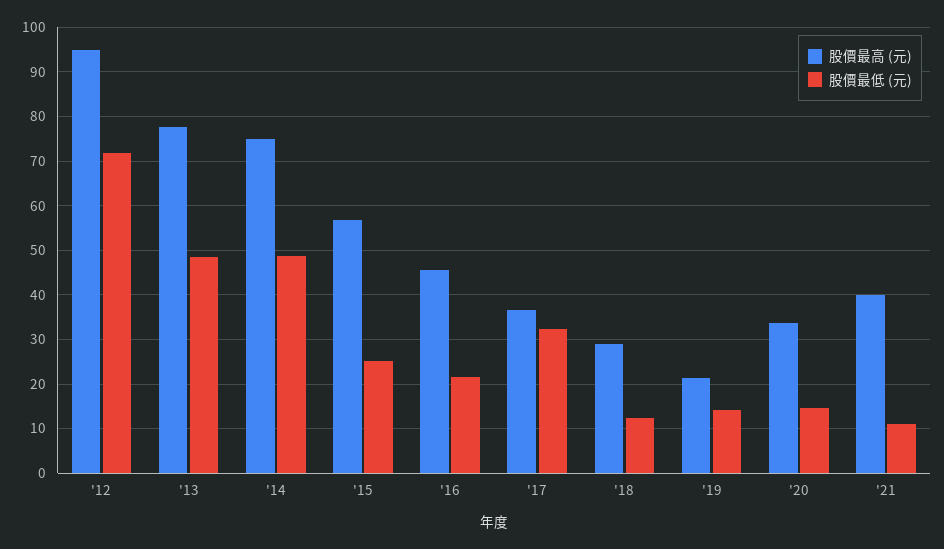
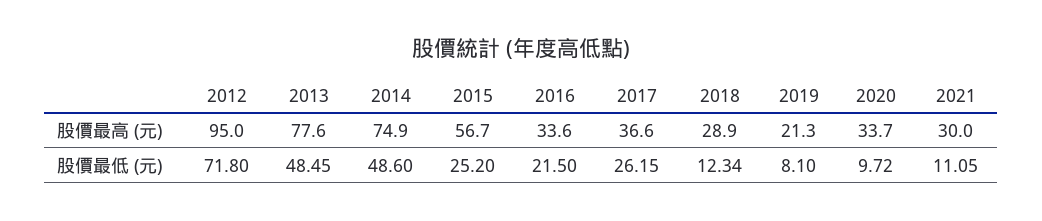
  {
    "股價最高 (元)": {
      "'12": 95,
      "'13": 77.6,
      "'14": 74.9,
      "'15": 56.7,
-     "'16": 46,
+     "'16": 33.6,
      "'17": 36.6,
      "'18": 28.9,
      "'19": 21.3,
      "'20": 33.7,
-     "'21": 40
+     "'21": 30
    },
    "股價最低 (元)": {
      "'12": 71.8,
      "'13": 48.45,
      "'14": 48.6,
      "'15": 25.2,
      "'16": 21.5,
-     "'17": 32,
+     "'17": 26.15,
      "'18": 12.34,
-     "'19": 14,
+     "'19": 8.1,
-     "'20": 14,
+     "'20": 9.72,
      "'21": 11.05
    }
  }

